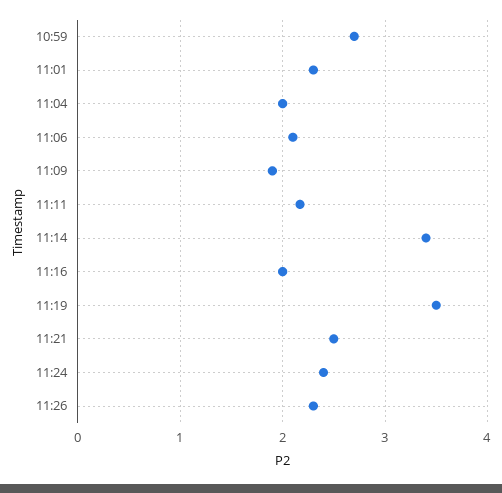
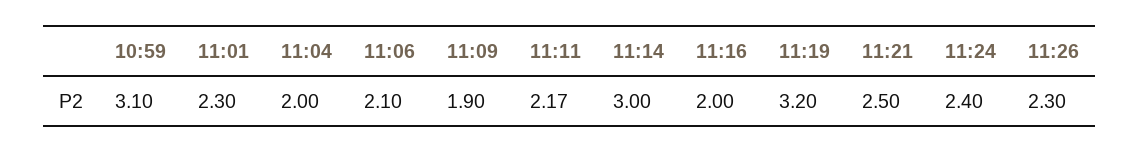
  {
-   "10:59": 2.7,
+   "10:59": 3.1,
    "11:01": 2.3,
    "11:04": 2,
    "11:06": 2.1,
    "11:09": 1.9,
    "11:11": 2.17,
-   "11:14": 3.4,
+   "11:14": 3,
    "11:16": 2,
-   "11:19": 3.5,
+   "11:19": 3.2,
    "11:21": 2.5,
    "11:24": 2.4,
    "11:26": 2.3
  }

